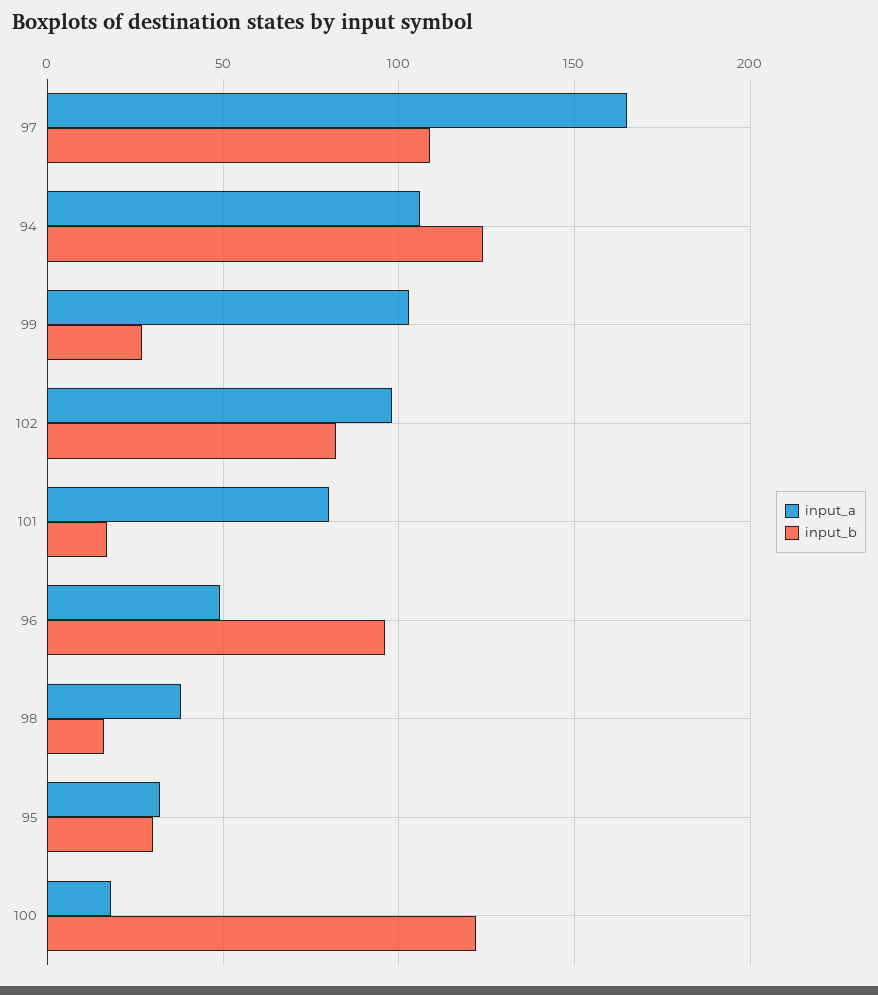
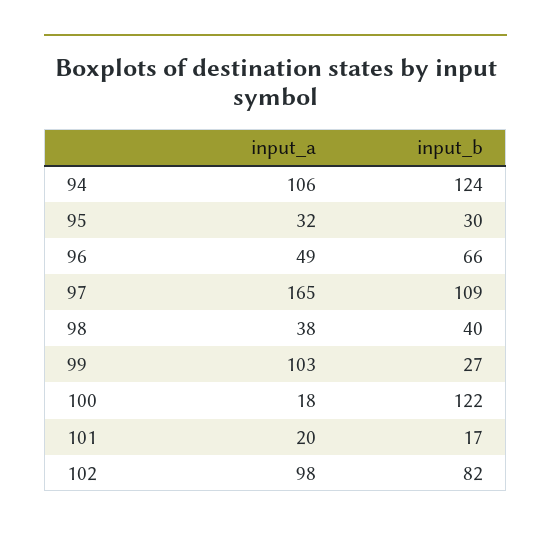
  {
    "input_a": {
      "97": 165,
      "94": 106,
      "99": 103,
      "102": 98,
-     "101": 80,
+     "101": 20,
      "96": 49,
      "98": 38,
      "95": 32,
      "100": 18
    },
    "input_b": {
      "97": 109,
      "94": 124,
      "99": 27,
      "102": 82,
      "101": 17,
-     "96": 95,
+     "96": 66,
-     "98": 15,
+     "98": 40,
      "95": 30,
      "100": 122
    }
  }

